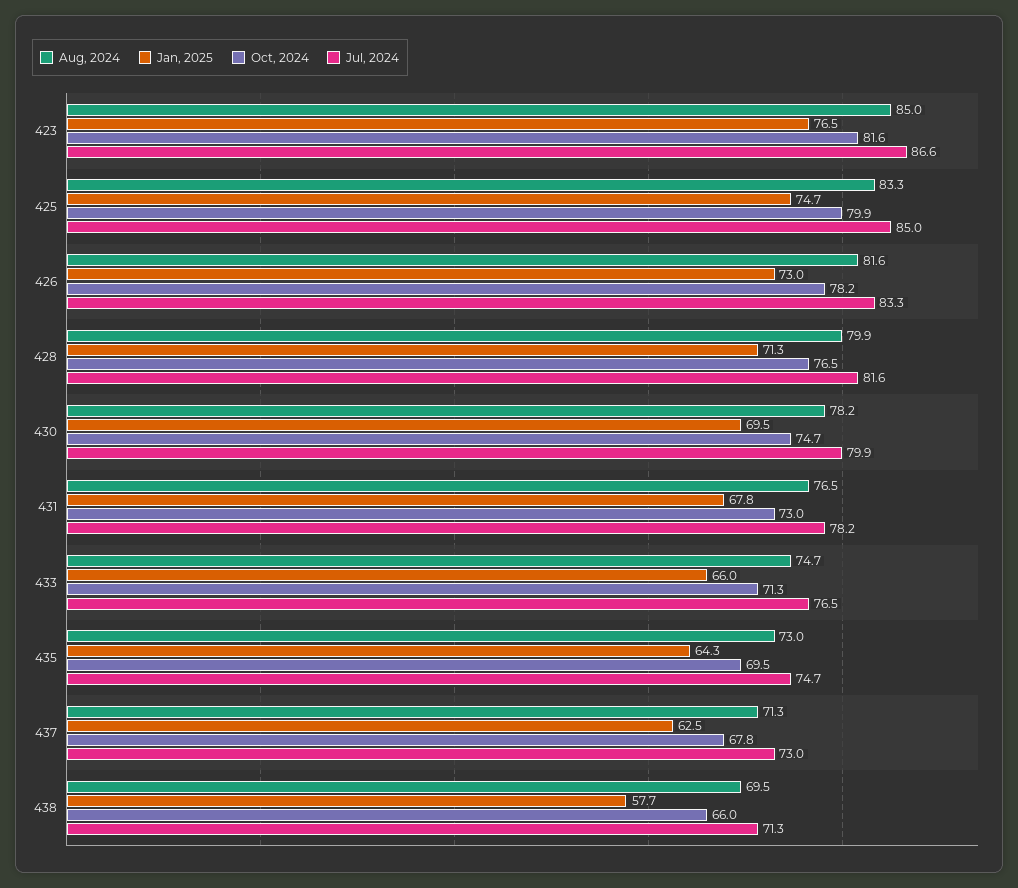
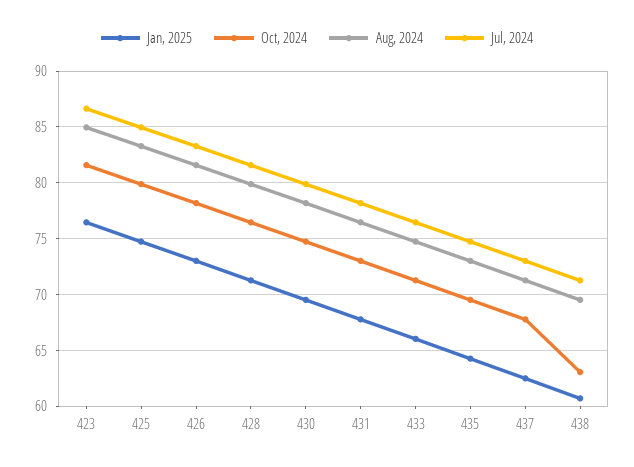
  {
    "Aug, 2024": {
      "423": 85,
      "425": 83.3,
      "426": 81.6,
      "428": 79.9,
      "430": 78.2,
      "431": 76.5,
      "433": 74.7,
      "435": 73,
      "437": 71.3,
      "438": 69.5
    },
    "Jan, 2025": {
      "423": 76.5,
      "425": 74.7,
      "426": 73,
      "428": 71.3,
      "430": 69.5,
      "431": 67.8,
      "433": 66,
      "435": 64.3,
      "437": 62.5,
-     "438": 57.7
+     "438": 61
    },
    "Oct, 2024": {
      "423": 81.6,
      "425": 79.9,
      "426": 78.2,
      "428": 76.5,
      "430": 74.7,
      "431": 73,
      "433": 71.3,
      "435": 69.5,
      "437": 67.8,
-     "438": 66
+     "438": 63
    },
    "Jul, 2024": {
      "423": 86.6,
      "425": 85,
      "426": 83.3,
      "428": 81.6,
      "430": 79.9,
      "431": 78.2,
      "433": 76.5,
      "435": 74.7,
      "437": 73,
      "438": 71.3
    }
  }

